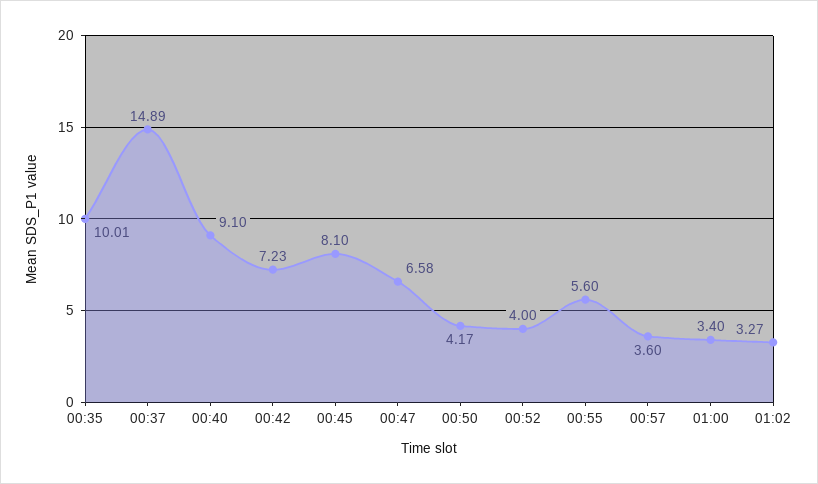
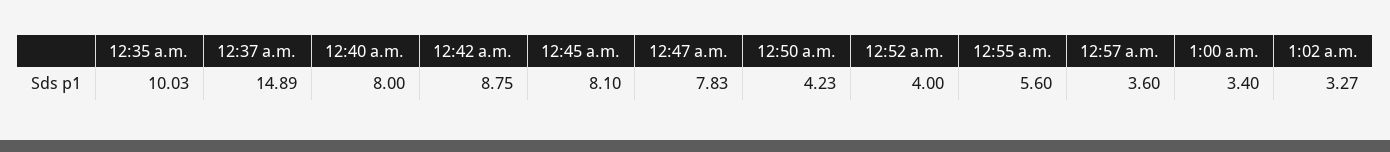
  {
-   "00:35": 10.01,
+   "00:35": 10.03,
    "00:37": 14.89,
-   "00:40": 9.1,
+   "00:40": 8,
-   "00:42": 7.23,
+   "00:42": 8.75,
    "00:45": 8.1,
-   "00:47": 6.58,
+   "00:47": 7.83,
-   "00:50": 4.17,
+   "00:50": 4.23,
    "00:52": 4,
    "00:55": 5.6,
    "00:57": 3.6,
    "01:00": 3.4,
    "01:02": 3.27
  }

